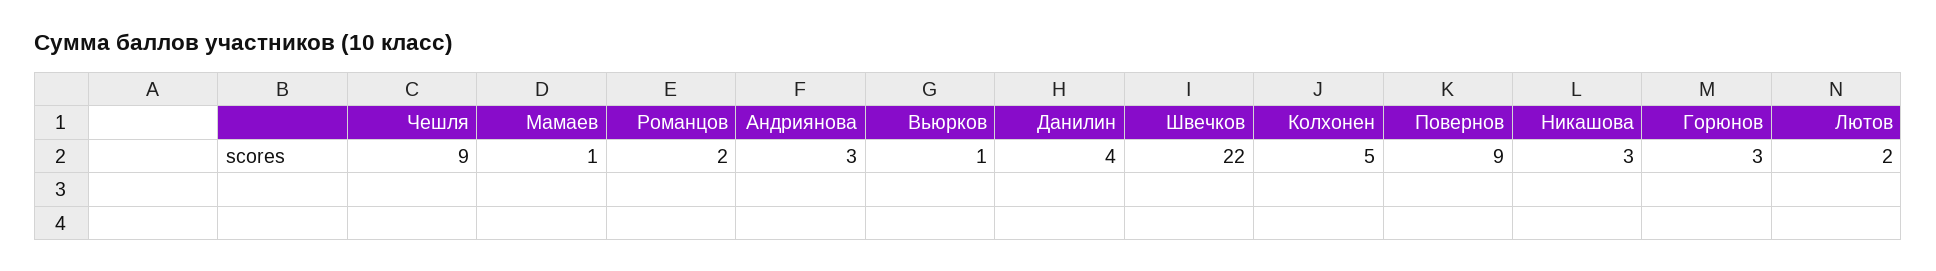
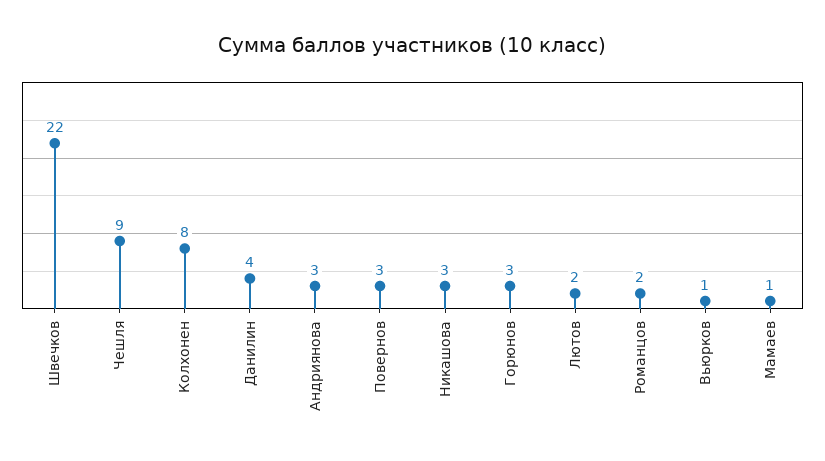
  {
    "Чешля": 9,
    "Мамаев": 1,
    "Романцов": 2,
    "Андриянова": 3,
    "Вьюрков": 1,
    "Данилин": 4,
    "Швечков": 22,
-   "Колхонен": 5,
+   "Колхонен": 8,
-   "Повернов": 9,
+   "Повернов": 3,
    "Никашова": 3,
    "Горюнов": 3,
    "Лютов": 2
  }

